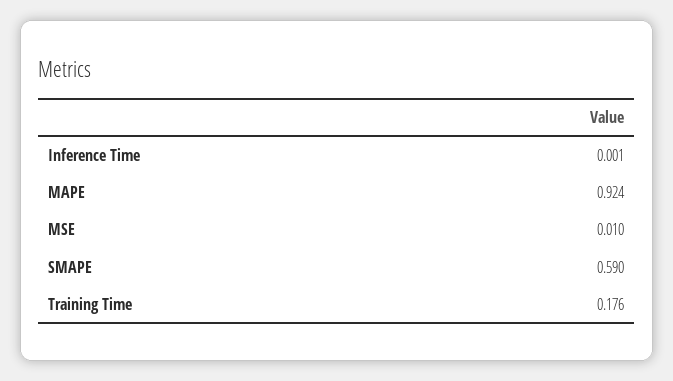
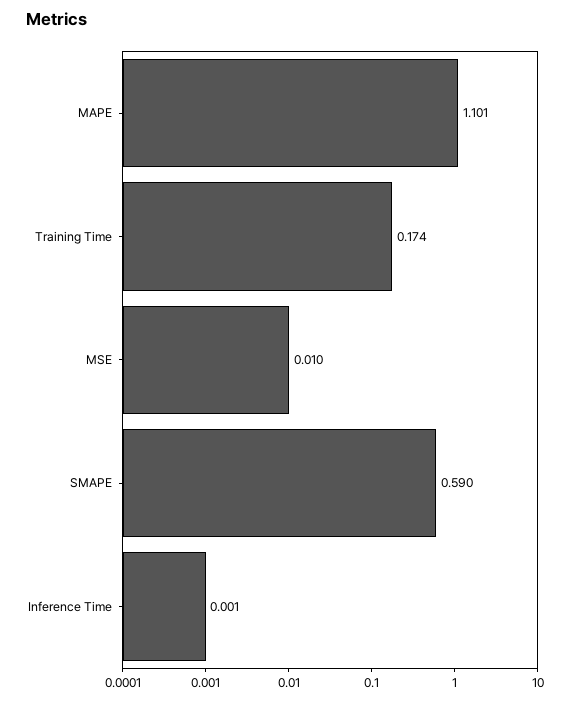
  {
    "Inference Time": 0.001,
-   "MAPE": 0.924,
+   "MAPE": 1.101,
    "MSE": 0.01,
    "SMAPE": 0.59,
-   "Training Time": 0.176
+   "Training Time": 0.174
  }

